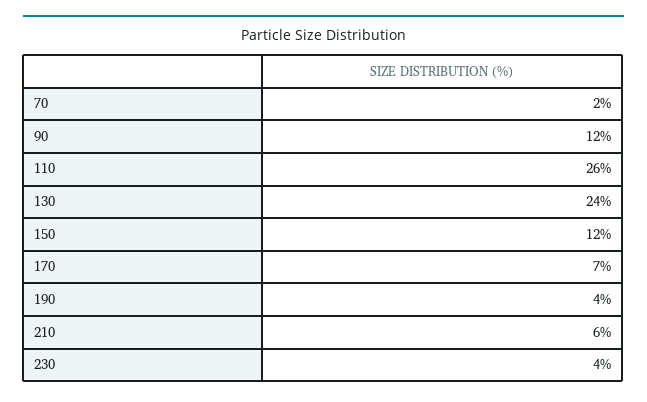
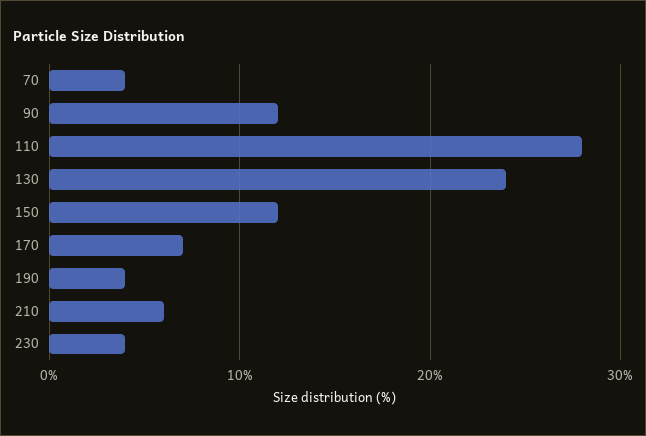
  {
-   "70": 2,
+   "70": 4,
    "90": 12,
-   "110": 26,
+   "110": 28,
    "130": 24,
    "150": 12,
    "170": 7,
    "190": 4,
    "210": 6,
    "230": 4
  }

